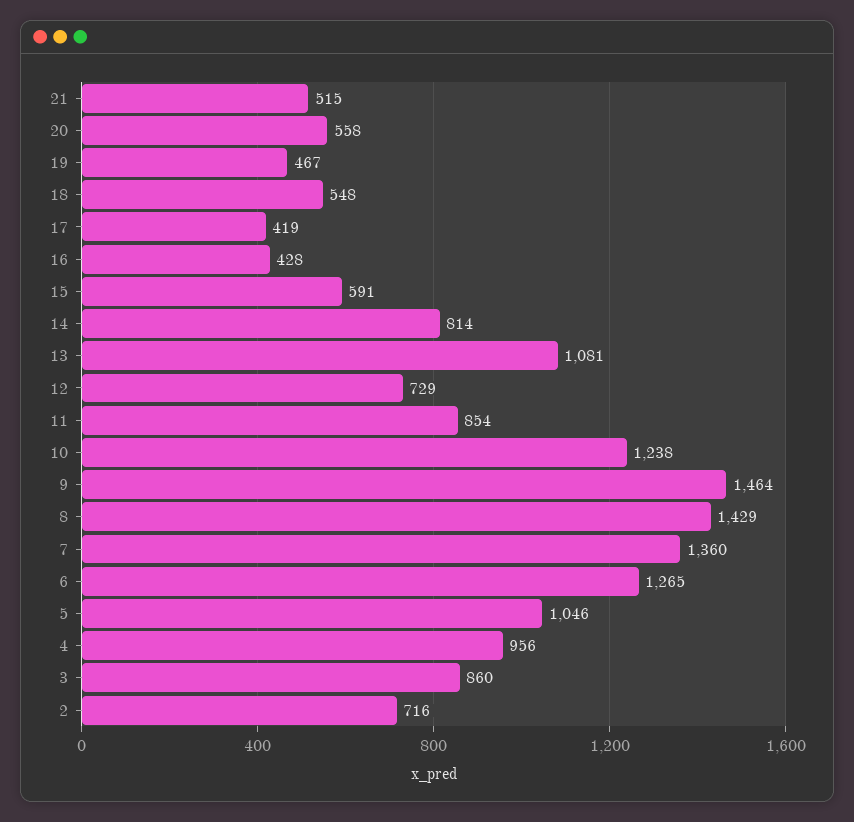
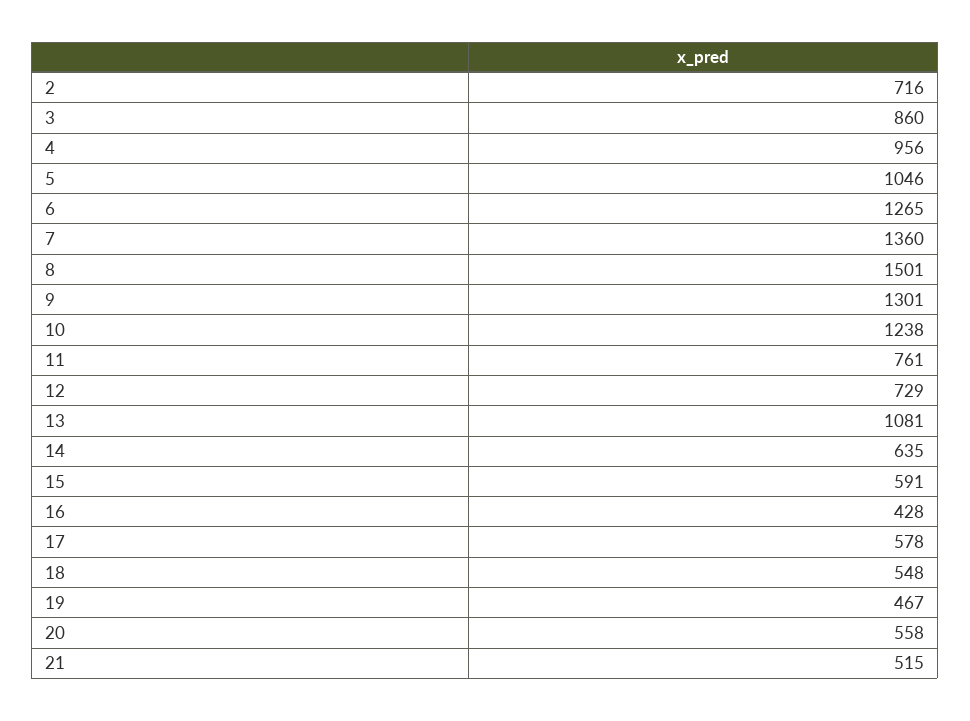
  {
    "21": 515,
    "20": 558,
    "19": 467,
    "18": 548,
-   "17": 419,
+   "17": 578,
    "16": 428,
    "15": 591,
-   "14": 814,
+   "14": 635,
    "13": 1081,
    "12": 729,
-   "11": 854,
+   "11": 761,
    "10": 1238,
-   "9": 1464,
+   "9": 1301,
-   "8": 1429,
+   "8": 1501,
    "7": 1360,
    "6": 1265,
    "5": 1046,
    "4": 956,
    "3": 860,
    "2": 716
  }

